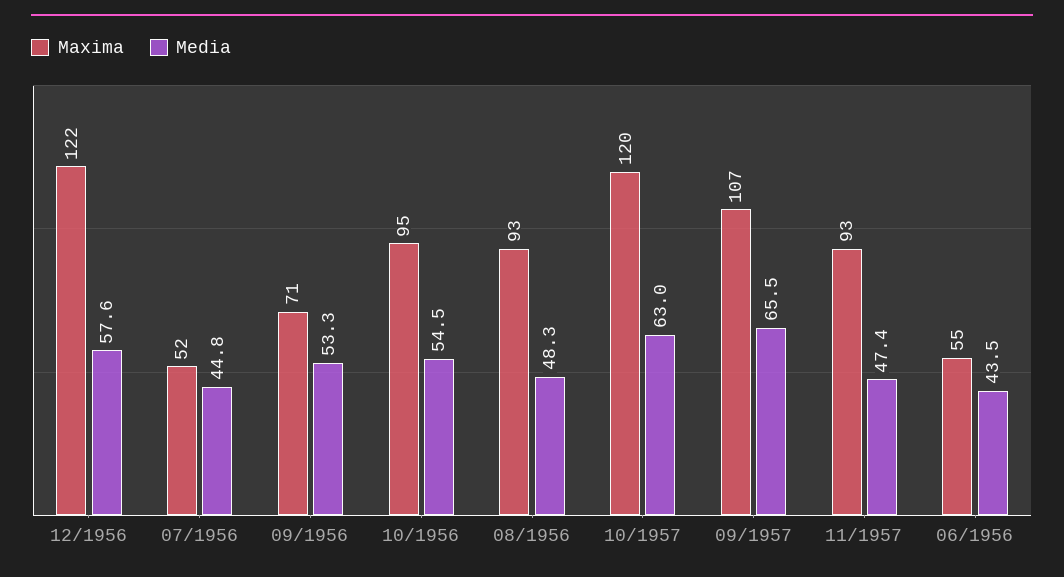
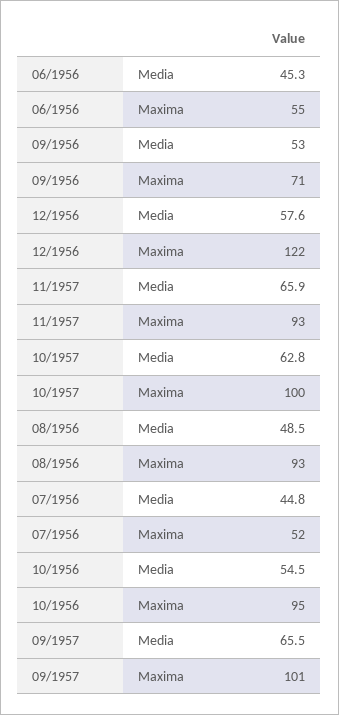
  {
    "Maxima": {
      "12/1956": 122,
      "07/1956": 52,
      "09/1956": 71,
      "10/1956": 95,
      "08/1956": 93,
-     "10/1957": 120,
+     "10/1957": 100,
-     "09/1957": 107,
+     "09/1957": 101,
      "11/1957": 93,
      "06/1956": 55
    },
    "Media": {
      "12/1956": 57.6,
      "07/1956": 44.8,
-     "09/1956": 53.3,
+     "09/1956": 53,
      "10/1956": 54.5,
-     "08/1956": 48.3,
+     "08/1956": 48.5,
-     "10/1957": 63,
+     "10/1957": 62.8,
      "09/1957": 65.5,
-     "11/1957": 47.4,
+     "11/1957": 65.9,
-     "06/1956": 43.5
+     "06/1956": 45.3
    }
  }

